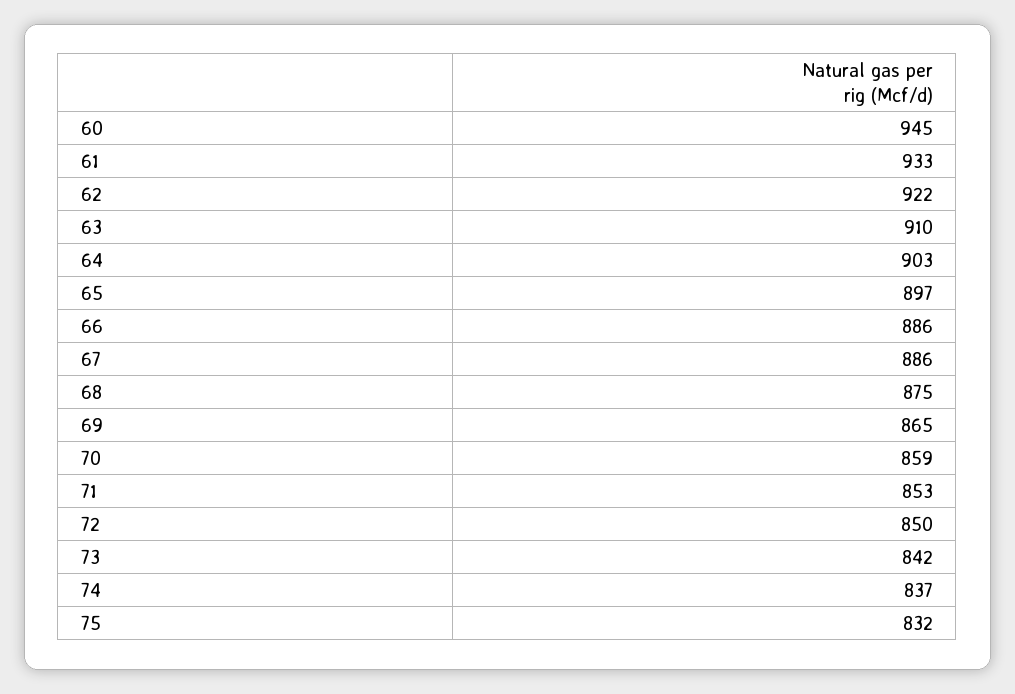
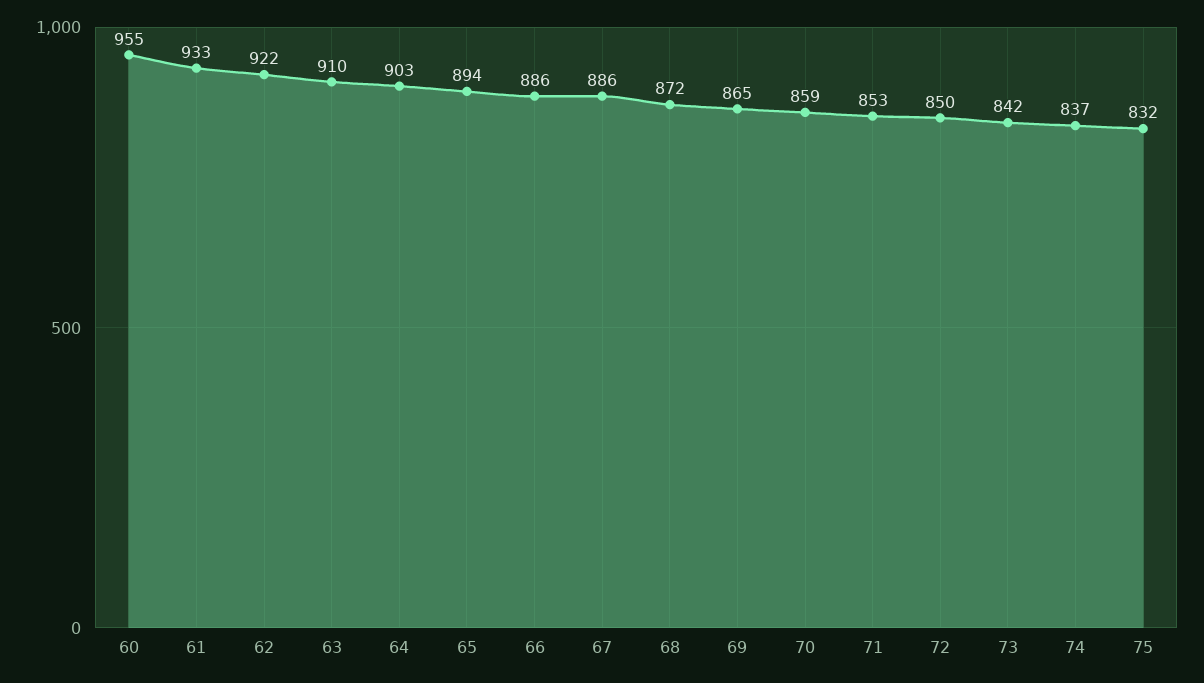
  {
-   "60": 945,
+   "60": 955,
    "61": 933,
    "62": 922,
    "63": 910,
    "64": 903,
-   "65": 897,
+   "65": 894,
    "66": 886,
    "67": 886,
-   "68": 875,
+   "68": 872,
    "69": 865,
    "70": 859,
    "71": 853,
    "72": 850,
    "73": 842,
    "74": 837,
    "75": 832
  }

